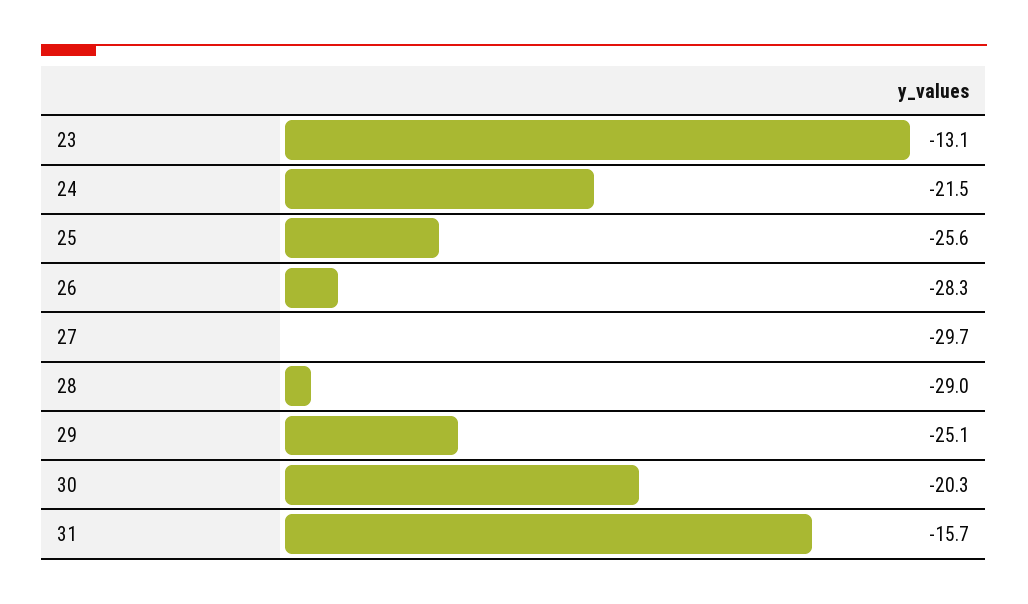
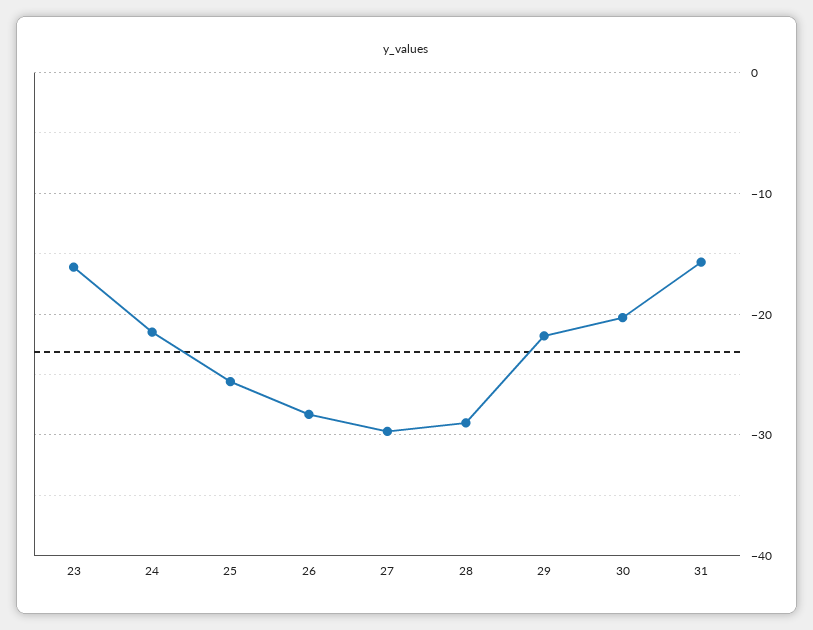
  {
-   "23": -13.1,
+   "23": -16,
    "24": -21.5,
    "25": -25.6,
    "26": -28.3,
    "27": -29.7,
    "28": -29,
-   "29": -25.1,
+   "29": -22,
    "30": -20.3,
    "31": -15.7
  }

